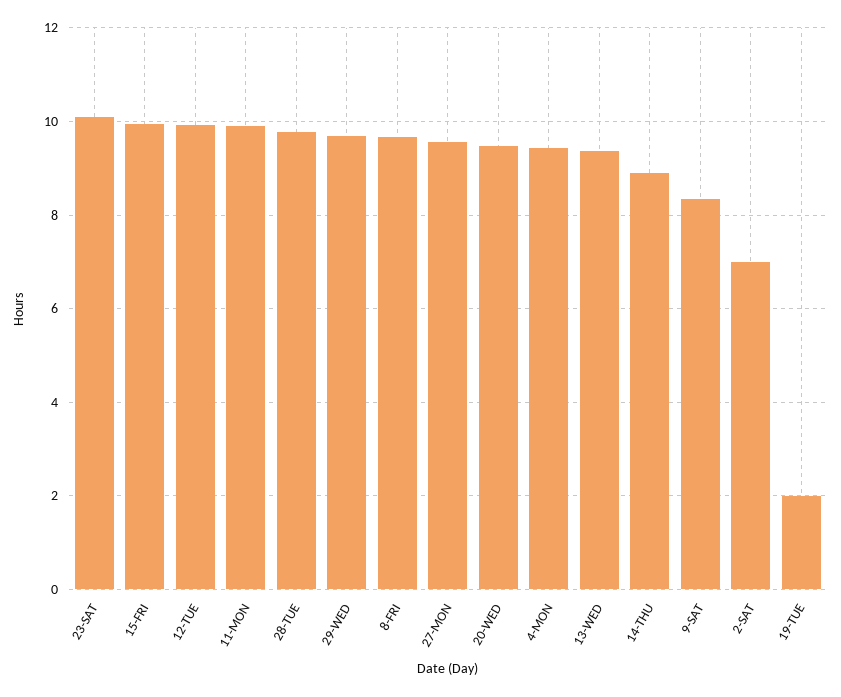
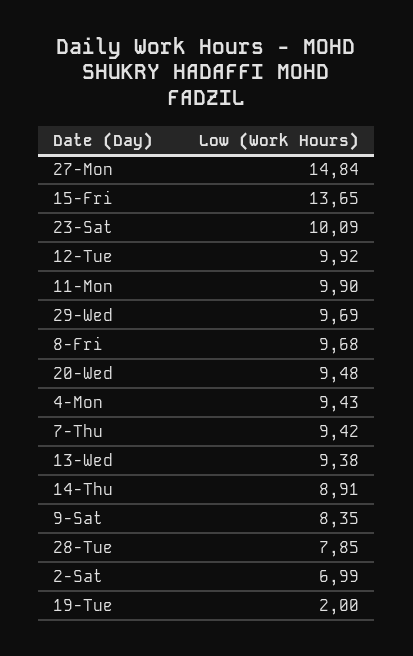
  {
    "23-SAT": 10.09,
-   "15-FRI": 10,
+   "15-FRI": 13.65,
    "12-TUE": 9.92,
    "11-MON": 9.9,
-   "28-TUE": 9.8,
+   "28-TUE": 7.85,
    "29-WED": 9.69,
    "8-FRI": 9.68,
-   "27-MON": 9.6,
+   "27-MON": 14.84,
    "20-WED": 9.48,
    "4-MON": 9.43,
    "13-WED": 9.38,
    "14-THU": 8.91,
    "9-SAT": 8.35,
    "2-SAT": 6.99,
-   "19-TUE": 2
+   "19-TUE": 2,
+   "7-Thu": 9.42
  }

